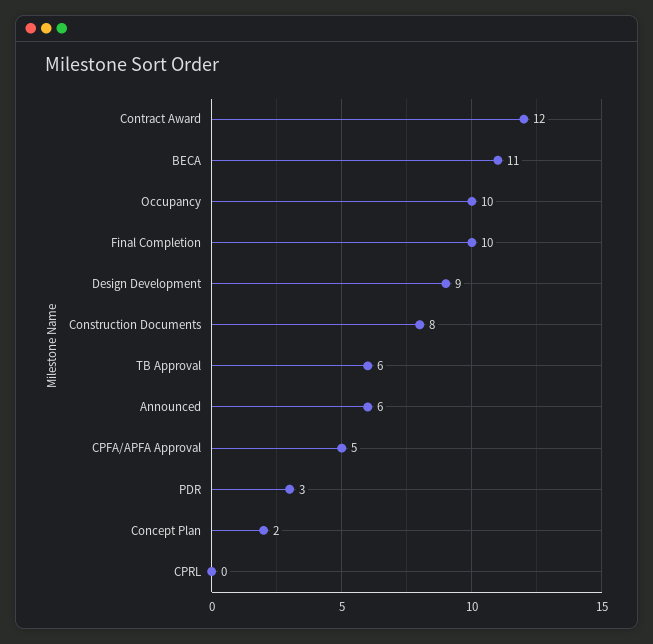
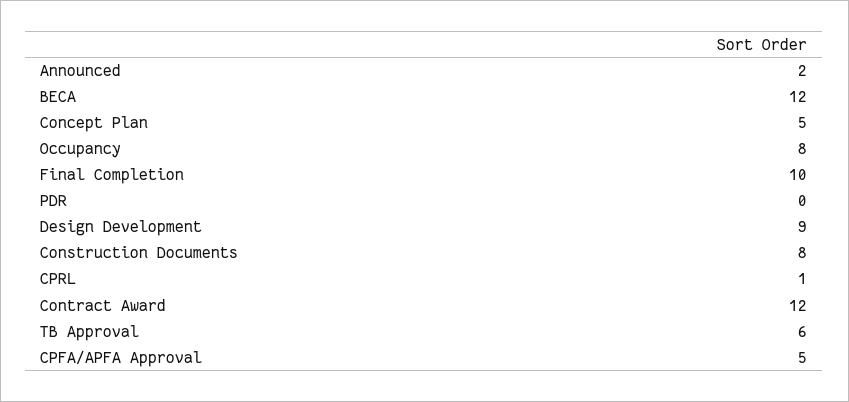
  {
    "Contract Award": 12,
-   "BECA": 11,
+   "BECA": 12,
-   "Occupancy": 10,
+   "Occupancy": 8,
    "Final Completion": 10,
    "Design Development": 9,
    "Construction Documents": 8,
    "TB Approval": 6,
-   "Announced": 6,
+   "Announced": 2,
    "CPFA/APFA Approval": 5,
-   "PDR": 3,
+   "PDR": 0,
-   "Concept Plan": 2,
+   "Concept Plan": 5,
-   "CPRL": 0
+   "CPRL": 1
  }

